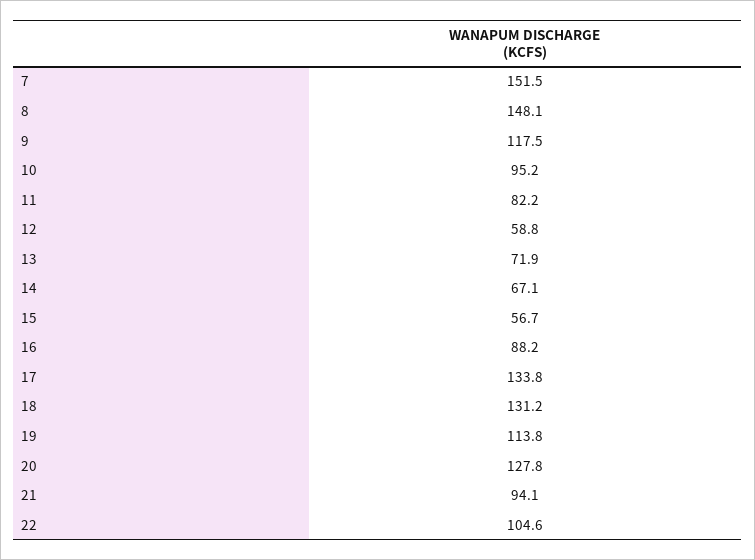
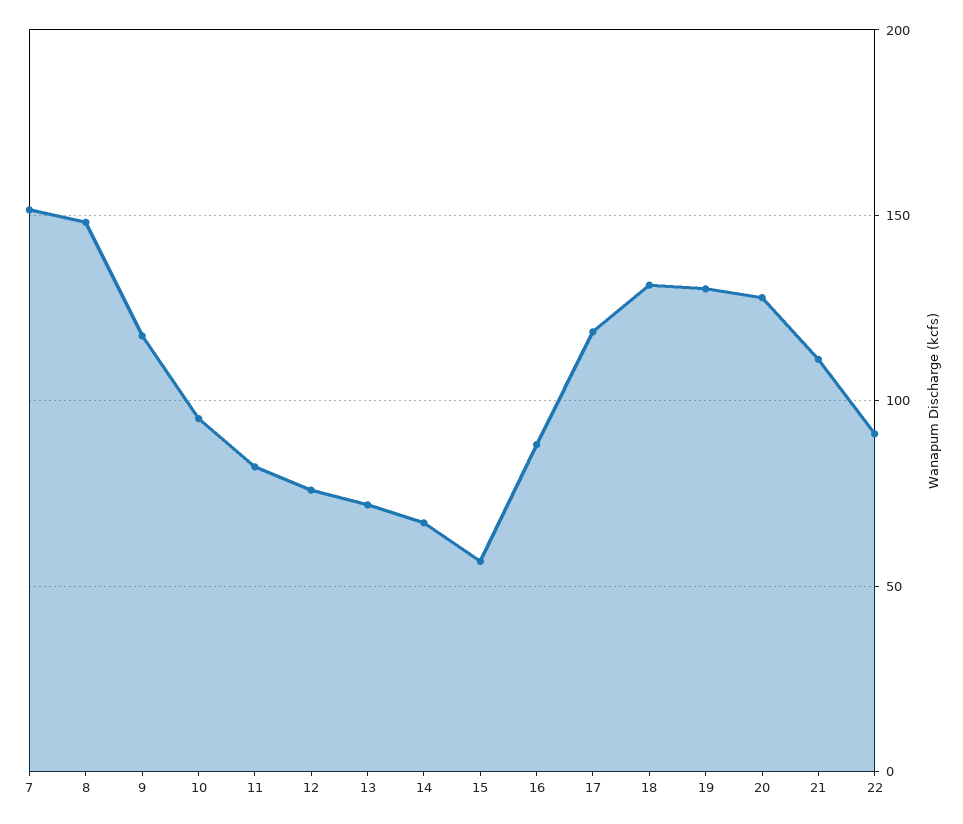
  {
    "7": 151.5,
    "8": 148.1,
    "9": 117.5,
    "10": 95.2,
    "11": 82.2,
-   "12": 58.8,
+   "12": 75,
    "13": 71.9,
    "14": 67.1,
    "15": 56.7,
    "16": 88.2,
-   "17": 133.8,
+   "17": 120,
    "18": 131.2,
-   "19": 113.8,
+   "19": 130,
    "20": 127.8,
-   "21": 94.1,
+   "21": 110,
-   "22": 104.6
+   "22": 90
  }

